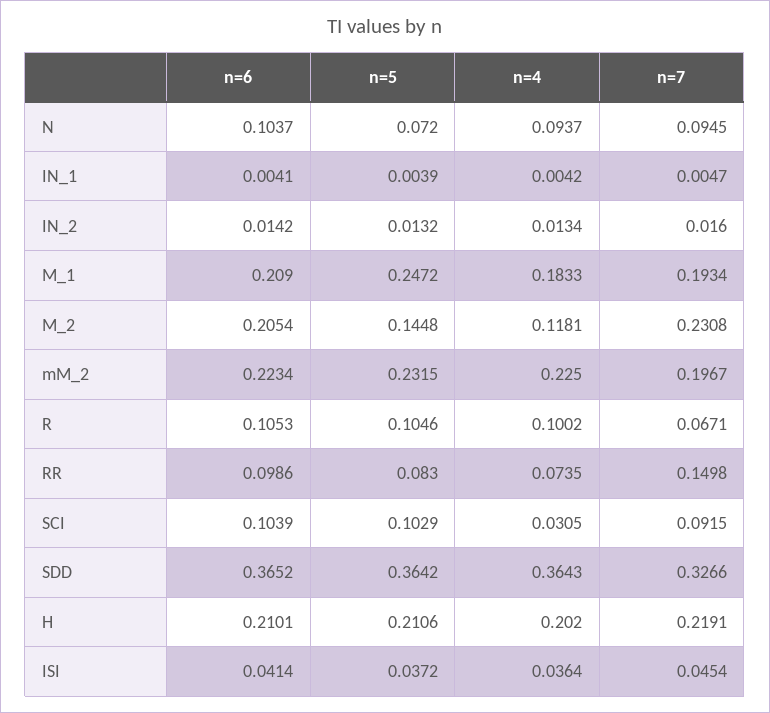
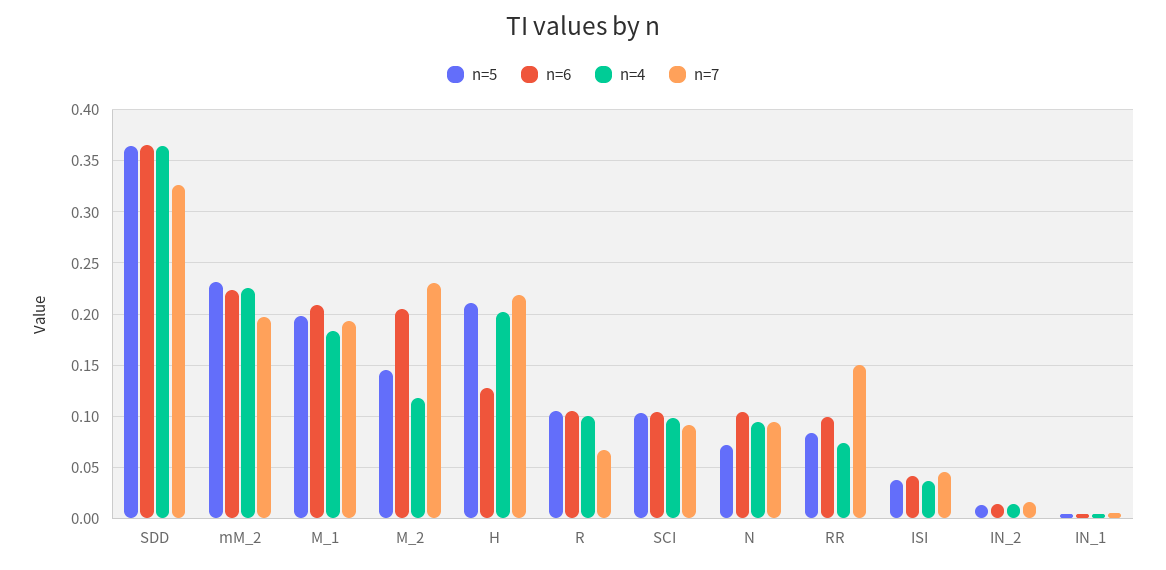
  {
    "n=6": {
      "N": 0.1037,
      "IN_1": 0.0041,
      "IN_2": 0.0142,
      "M_1": 0.209,
      "M_2": 0.2054,
      "mM_2": 0.2234,
      "R": 0.1053,
      "RR": 0.0986,
      "SCI": 0.1039,
      "SDD": 0.3652,
-     "H": 0.2101,
+     "H": 0.13,
      "ISI": 0.0414
    },
    "n=5": {
      "N": 0.072,
      "IN_1": 0.0039,
      "IN_2": 0.0132,
-     "M_1": 0.2472,
+     "M_1": 0.2,
      "M_2": 0.1448,
      "mM_2": 0.2315,
      "R": 0.1046,
      "RR": 0.083,
      "SCI": 0.1029,
      "SDD": 0.3642,
      "H": 0.2106,
      "ISI": 0.0372
    },
    "n=4": {
      "N": 0.0937,
      "IN_1": 0.0042,
      "IN_2": 0.0134,
      "M_1": 0.1833,
      "M_2": 0.1181,
      "mM_2": 0.225,
      "R": 0.1002,
      "RR": 0.0735,
-     "SCI": 0.0305,
+     "SCI": 0.1,
      "SDD": 0.3643,
      "H": 0.202,
      "ISI": 0.0364
    },
    "n=7": {
      "N": 0.0945,
      "IN_1": 0.0047,
      "IN_2": 0.016,
      "M_1": 0.1934,
      "M_2": 0.2308,
      "mM_2": 0.1967,
      "R": 0.0671,
      "RR": 0.1498,
      "SCI": 0.0915,
      "SDD": 0.3266,
      "H": 0.2191,
      "ISI": 0.0454
    }
  }

